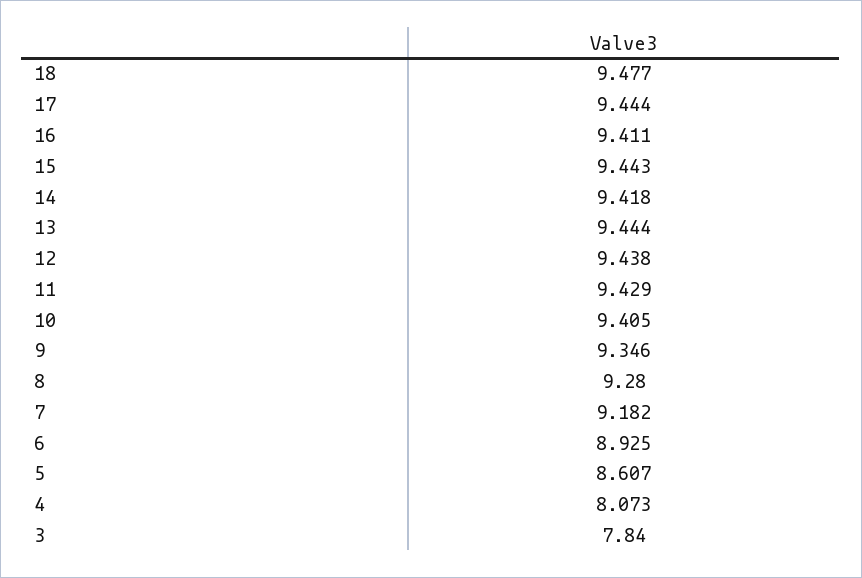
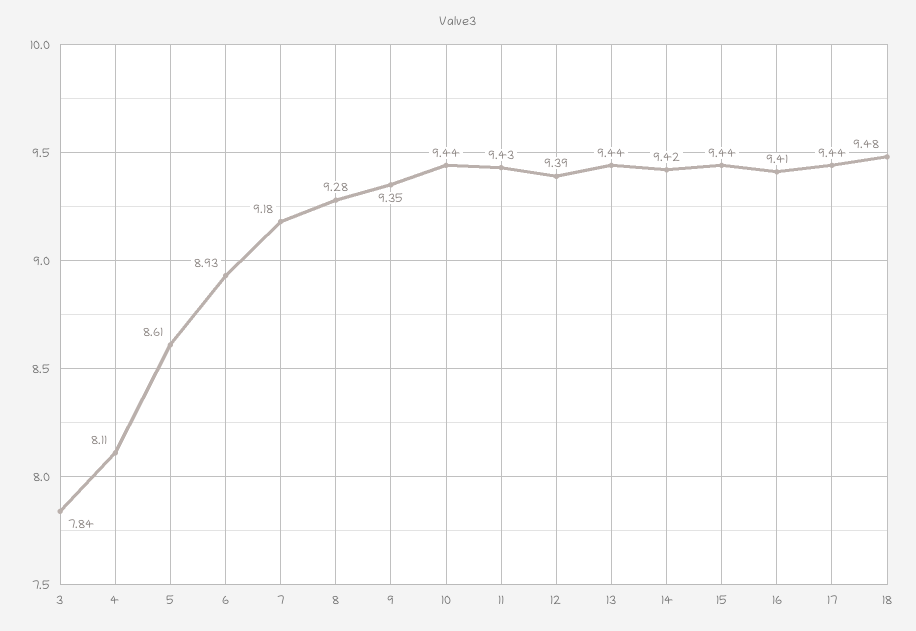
  {
    "18": 9.477,
    "17": 9.444,
    "16": 9.411,
    "15": 9.443,
    "14": 9.418,
    "13": 9.444,
-   "12": 9.438,
+   "12": 9.39,
    "11": 9.429,
-   "10": 9.405,
+   "10": 9.44,
    "9": 9.346,
    "8": 9.28,
    "7": 9.182,
    "6": 8.925,
    "5": 8.607,
-   "4": 8.073,
+   "4": 8.11,
    "3": 7.84
  }

